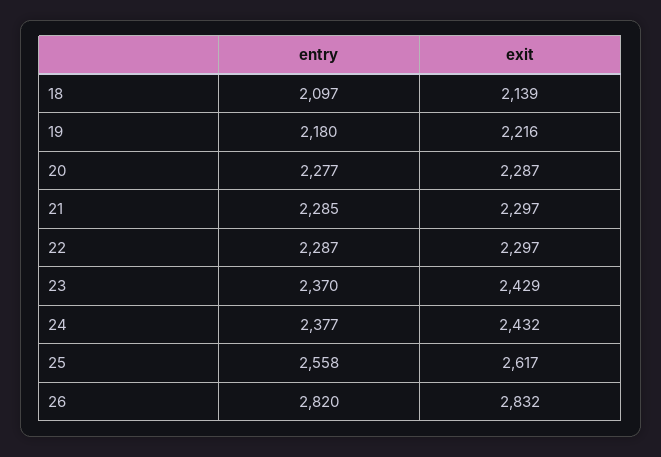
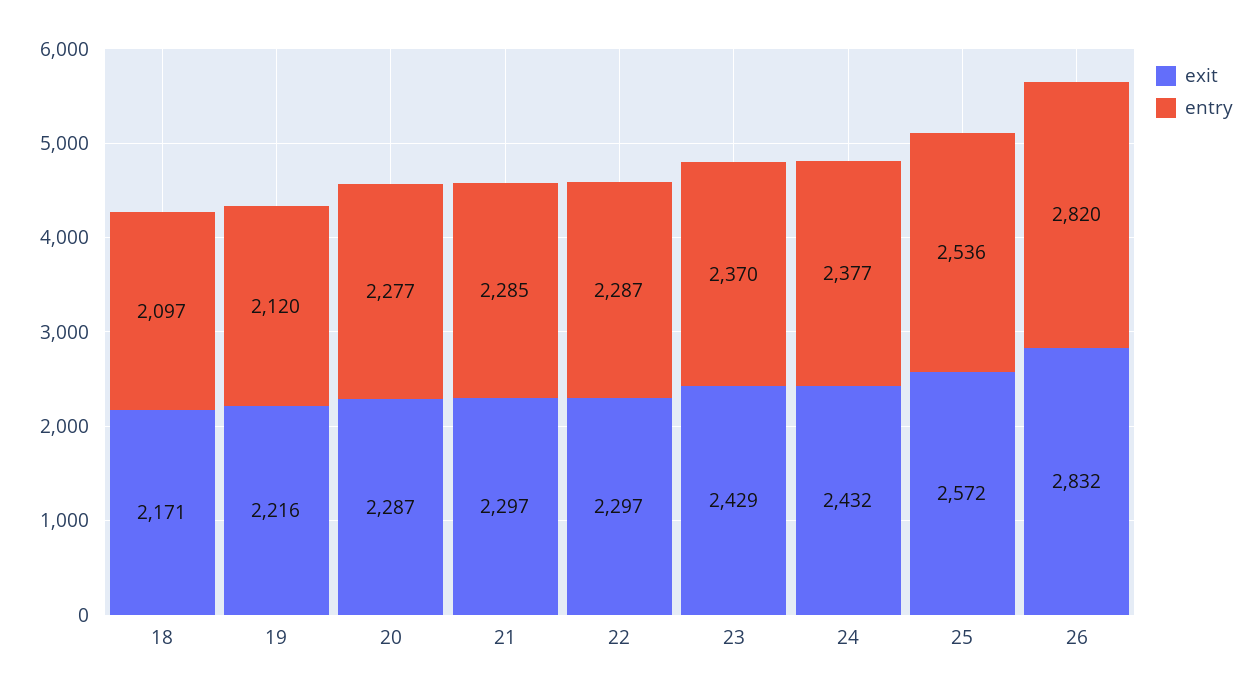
  {
    "entry": {
      "18": 2097,
-     "19": 2180,
+     "19": 2120,
      "20": 2277,
      "21": 2285,
      "22": 2287,
      "23": 2370,
      "24": 2377,
-     "25": 2558,
+     "25": 2536,
      "26": 2820
    },
    "exit": {
-     "18": 2139,
+     "18": 2171,
      "19": 2216,
      "20": 2287,
      "21": 2297,
      "22": 2297,
      "23": 2429,
      "24": 2432,
-     "25": 2617,
+     "25": 2572,
      "26": 2832
    }
  }

